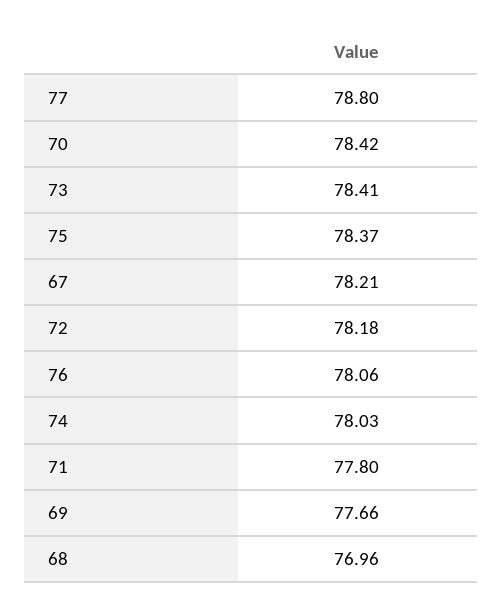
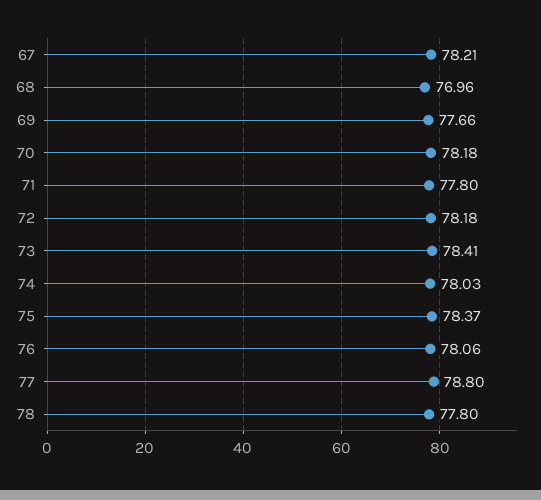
  {
    "77": 78.8,
-   "70": 78.42,
+   "70": 78.18,
    "73": 78.41,
    "75": 78.37,
    "67": 78.21,
    "72": 78.18,
    "76": 78.06,
    "74": 78.03,
    "71": 77.8,
    "69": 77.66,
-   "68": 76.96
+   "68": 76.96,
+   "78": 77.8
  }

